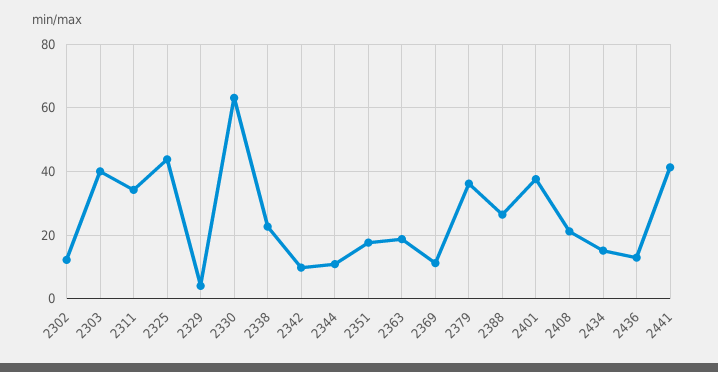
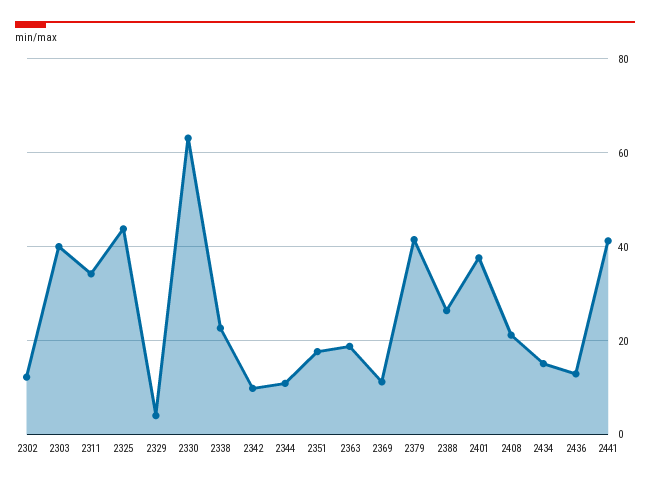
  {
    "2302": 12,
    "2303": 40,
    "2311": 34,
    "2325": 44,
    "2329": 4,
    "2330": 64,
    "2338": 22,
    "2342": 10,
    "2344": 10,
    "2351": 18,
    "2363": 18,
    "2369": 12,
-   "2379": 36,
+   "2379": 42,
    "2388": 26,
    "2401": 38,
    "2408": 22,
    "2434": 16,
    "2436": 12,
    "2441": 42
  }

